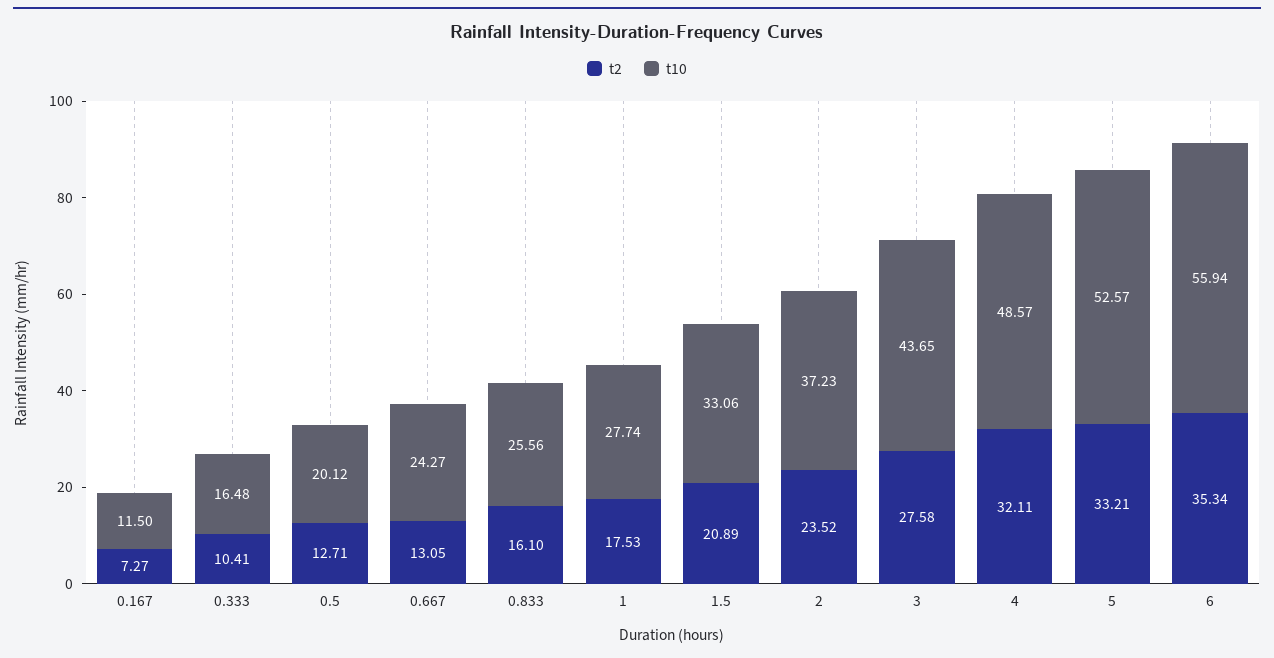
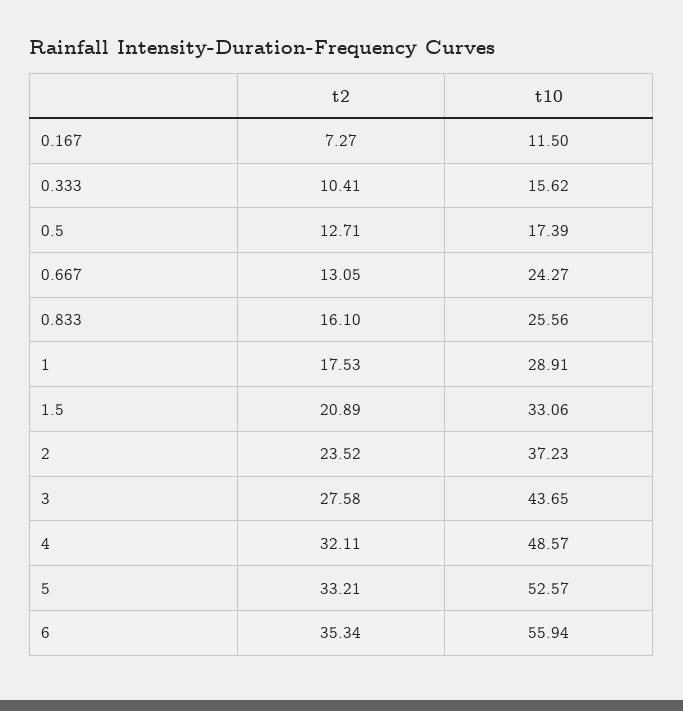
  {
    "t2": {
      "0.167": 7.27,
      "0.333": 10.41,
      "0.5": 12.71,
      "0.667": 13.05,
      "0.833": 16.1,
      "1": 17.53,
      "1.5": 20.89,
      "2": 23.52,
      "3": 27.58,
      "4": 32.11,
      "5": 33.21,
      "6": 35.34
    },
    "t10": {
      "0.167": 11.5,
-     "0.333": 16.48,
+     "0.333": 15.62,
-     "0.5": 20.12,
+     "0.5": 17.39,
      "0.667": 24.27,
      "0.833": 25.56,
-     "1": 27.74,
+     "1": 28.91,
      "1.5": 33.06,
      "2": 37.23,
      "3": 43.65,
      "4": 48.57,
      "5": 52.57,
      "6": 55.94
    }
  }

